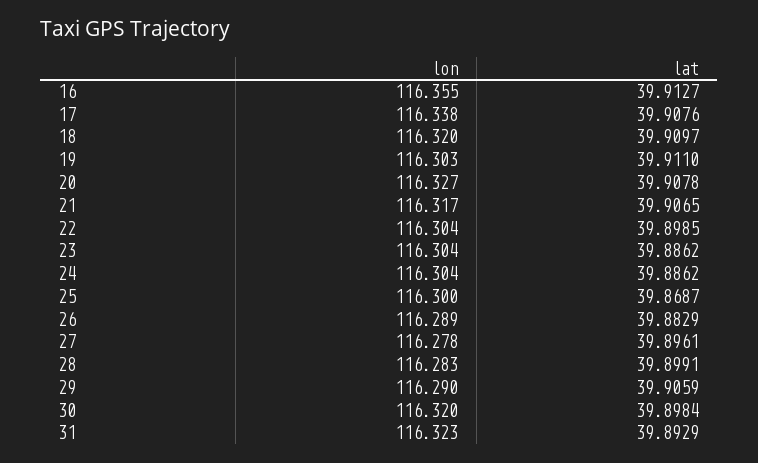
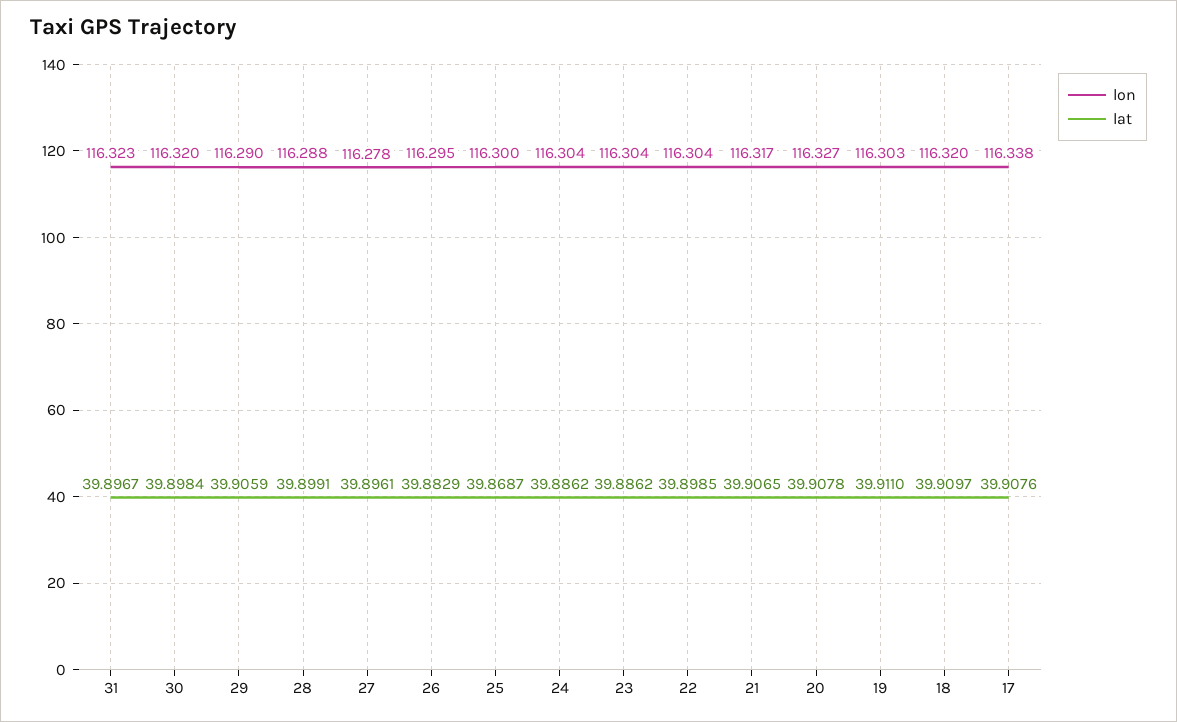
  {
    "lon": {
-     "16": 116.355,
      "17": 116.338,
      "18": 116.32,
      "19": 116.303,
      "20": 116.327,
      "21": 116.317,
      "22": 116.304,
      "23": 116.304,
      "24": 116.304,
      "25": 116.3,
-     "26": 116.289,
+     "26": 116.295,
      "27": 116.278,
-     "28": 116.283,
+     "28": 116.288,
      "29": 116.29,
      "30": 116.32,
      "31": 116.323
    },
    "lat": {
-     "16": 39.9127,
      "17": 39.9076,
      "18": 39.9097,
      "19": 39.911,
      "20": 39.9078,
      "21": 39.9065,
      "22": 39.8985,
      "23": 39.8862,
      "24": 39.8862,
      "25": 39.8687,
      "26": 39.8829,
      "27": 39.8961,
      "28": 39.8991,
      "29": 39.9059,
      "30": 39.8984,
-     "31": 39.8929
+     "31": 39.8967
    }
  }

